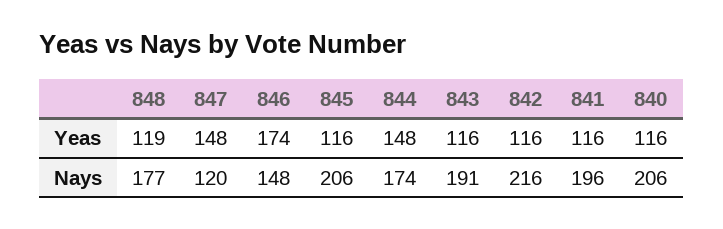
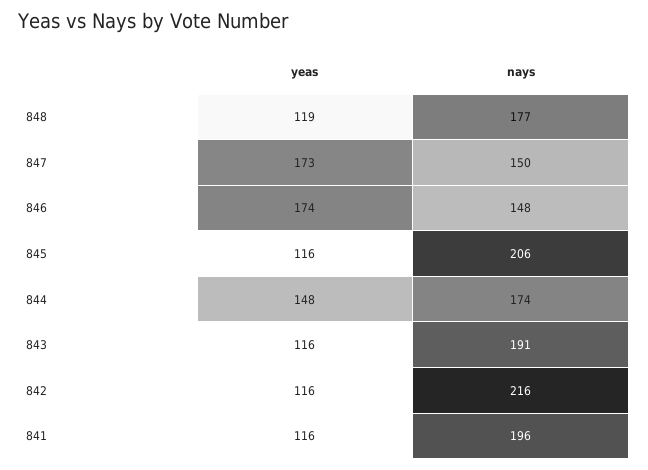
  {
    "848": {
      "Yeas": 119,
      "Nays": 177
    },
    "847": {
-     "Yeas": 148,
+     "Yeas": 173,
-     "Nays": 120
+     "Nays": 150
    },
    "846": {
      "Yeas": 174,
      "Nays": 148
    },
    "845": {
      "Yeas": 116,
      "Nays": 206
    },
    "844": {
      "Yeas": 148,
      "Nays": 174
    },
    "843": {
      "Yeas": 116,
      "Nays": 191
    },
    "842": {
      "Yeas": 116,
      "Nays": 216
    },
    "841": {
      "Yeas": 116,
      "Nays": 196
-   },
+   }
-   "840": {
-     "Yeas": 116,
-     "Nays": 206
-   }
  }

